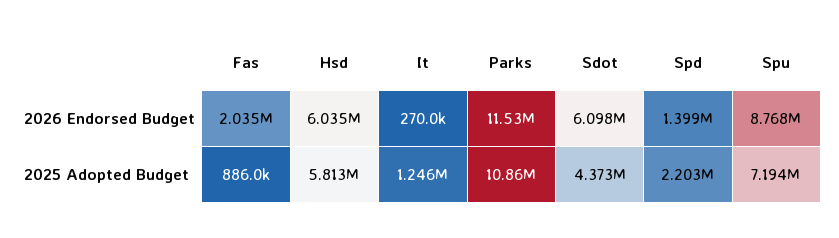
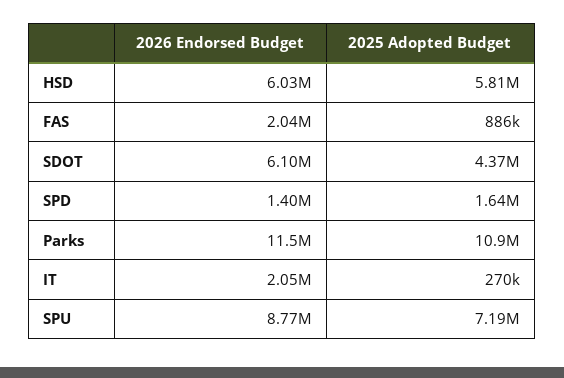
  {
    "Fas": {
      "2026 Endorsed Budget": 2035000,
      "2025 Adopted Budget": 886000
    },
    "Hsd": {
      "2026 Endorsed Budget": 6035000,
      "2025 Adopted Budget": 5813000
    },
    "It": {
-     "2026 Endorsed Budget": 270000,
+     "2026 Endorsed Budget": 2050000,
-     "2025 Adopted Budget": 1246000
+     "2025 Adopted Budget": 270000
    },
    "Parks": {
      "2026 Endorsed Budget": 11530000,
      "2025 Adopted Budget": 10860000
    },
    "Sdot": {
      "2026 Endorsed Budget": 6098000,
      "2025 Adopted Budget": 4373000
    },
    "Spd": {
      "2026 Endorsed Budget": 1399000,
-     "2025 Adopted Budget": 2203000
+     "2025 Adopted Budget": 1640000
    },
    "Spu": {
      "2026 Endorsed Budget": 8768000,
      "2025 Adopted Budget": 7194000
    }
  }

